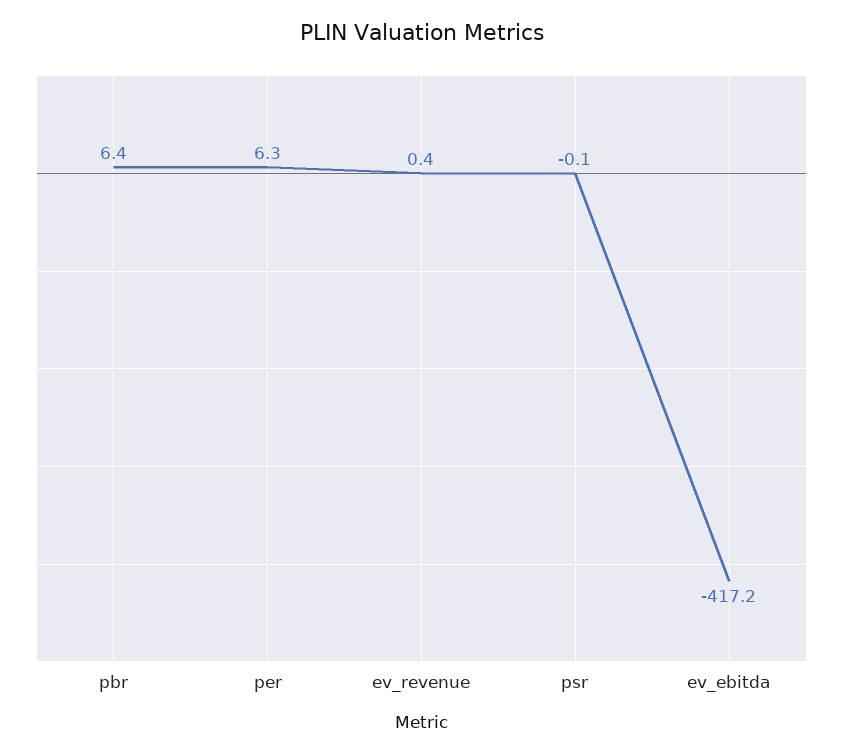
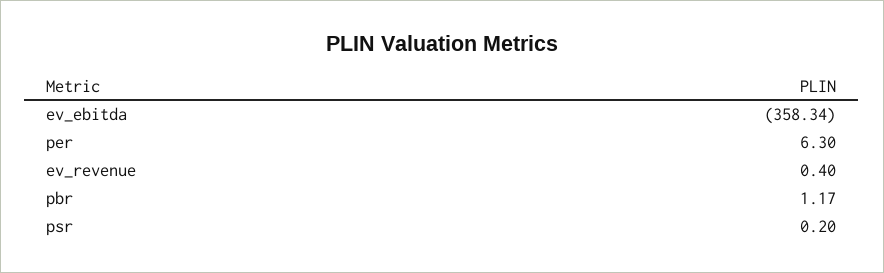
  {
-   "pbr": 6.4,
+   "pbr": 1.17,
    "per": 6.3,
    "ev_revenue": 0.4,
-   "psr": -0.1,
+   "psr": 0.2,
-   "ev_ebitda": -417.2
+   "ev_ebitda": -358.34
  }

